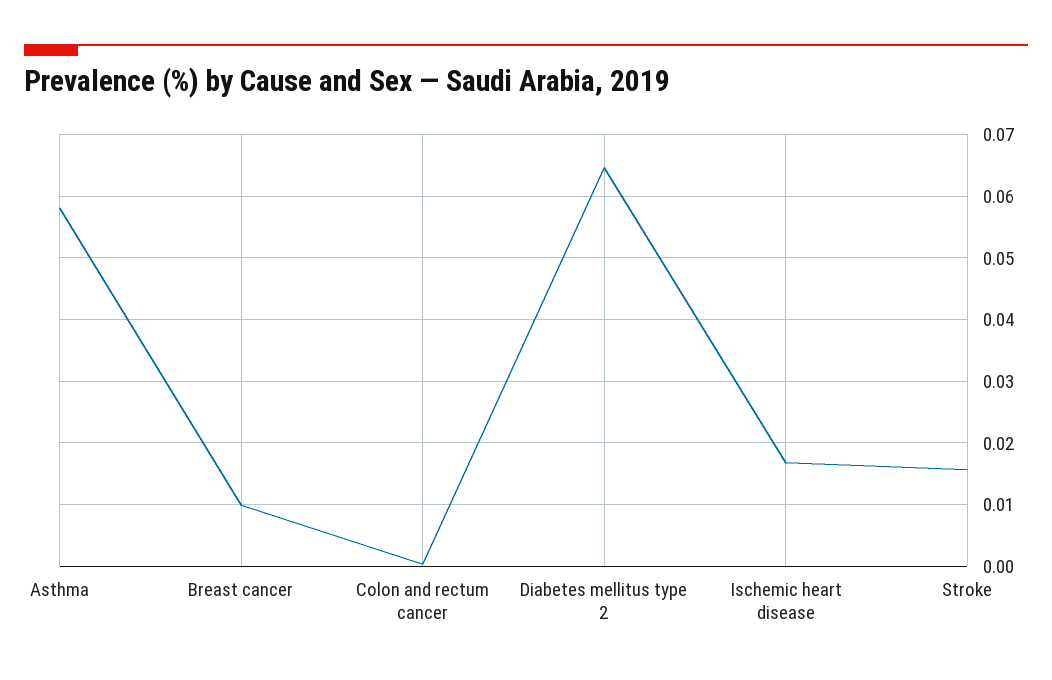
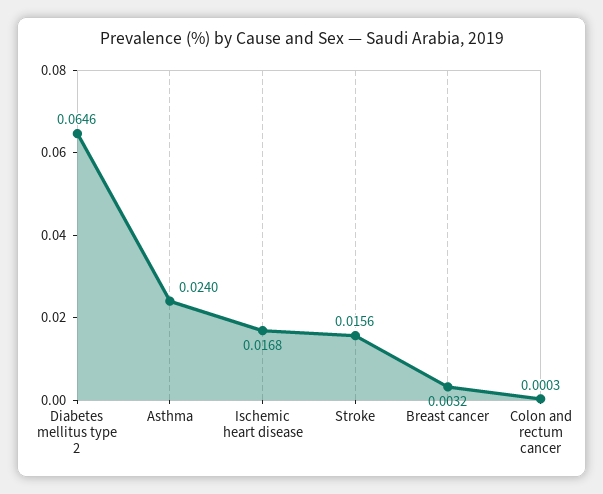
  {
-   "Asthma": 0.058,
+   "Asthma": 0.024,
-   "Breast cancer": 0.01,
+   "Breast cancer": 0.0032,
    "Colon and rectum cancer": 0.0003,
    "Diabetes mellitus type 2": 0.0646,
    "Ischemic heart disease": 0.0168,
    "Stroke": 0.0156
  }

